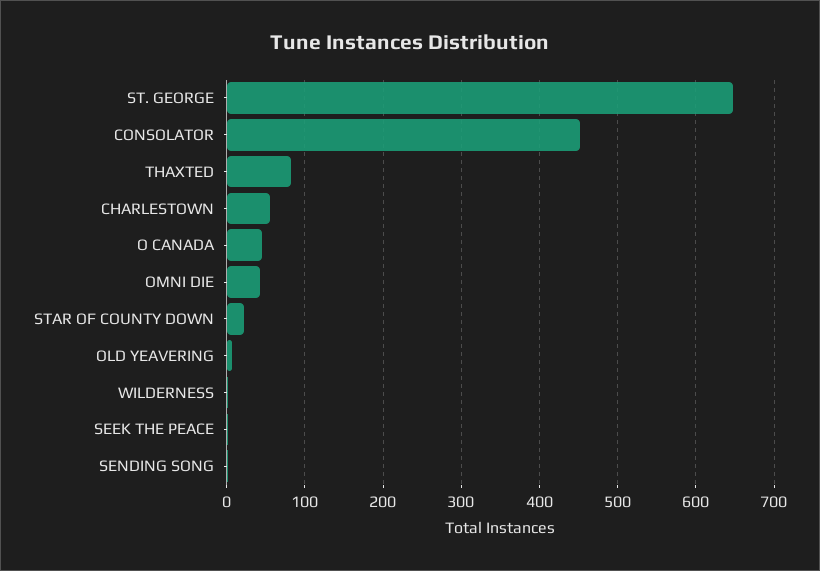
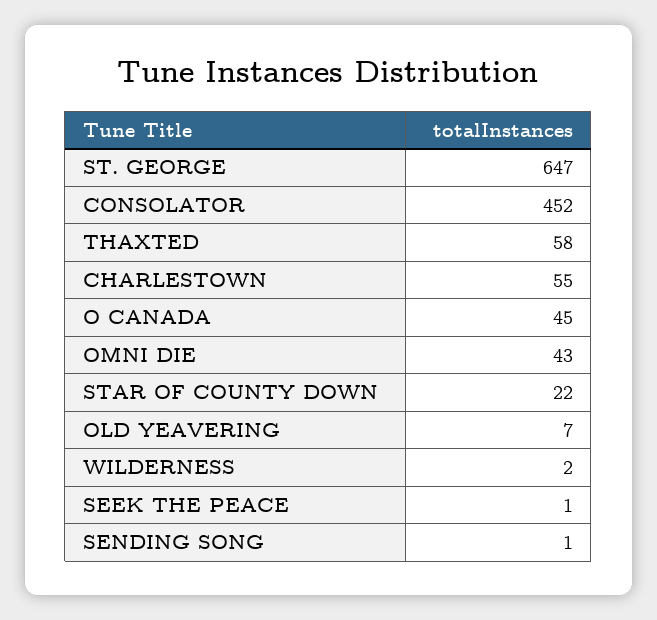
  {
    "ST. GEORGE": 647,
    "CONSOLATOR": 452,
-   "THAXTED": 80,
+   "THAXTED": 58,
    "CHARLESTOWN": 55,
    "O CANADA": 45,
    "OMNI DIE": 43,
    "STAR OF COUNTY DOWN": 22,
    "OLD YEAVERING": 7,
    "WILDERNESS": 2,
    "SEEK THE PEACE": 1,
    "SENDING SONG": 1
  }

